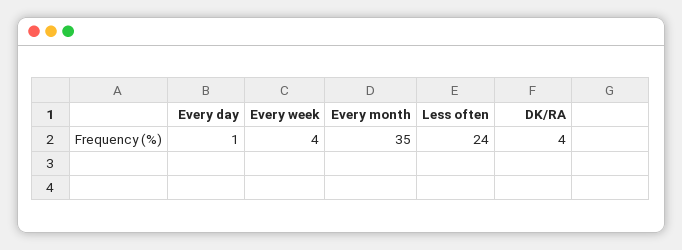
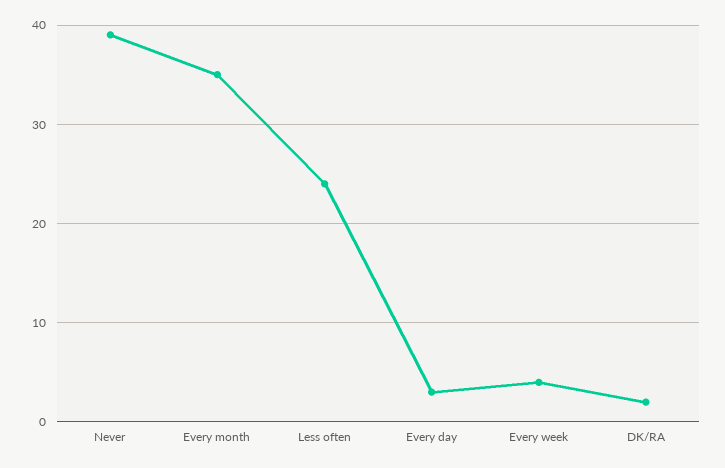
  {
-   "Every day": 1,
+   "Every day": 3,
    "Every week": 4,
    "Every month": 35,
    "Less often": 24,
-   "DK/RA": 4
+   "DK/RA": 2,
+   "Never": 39
  }

